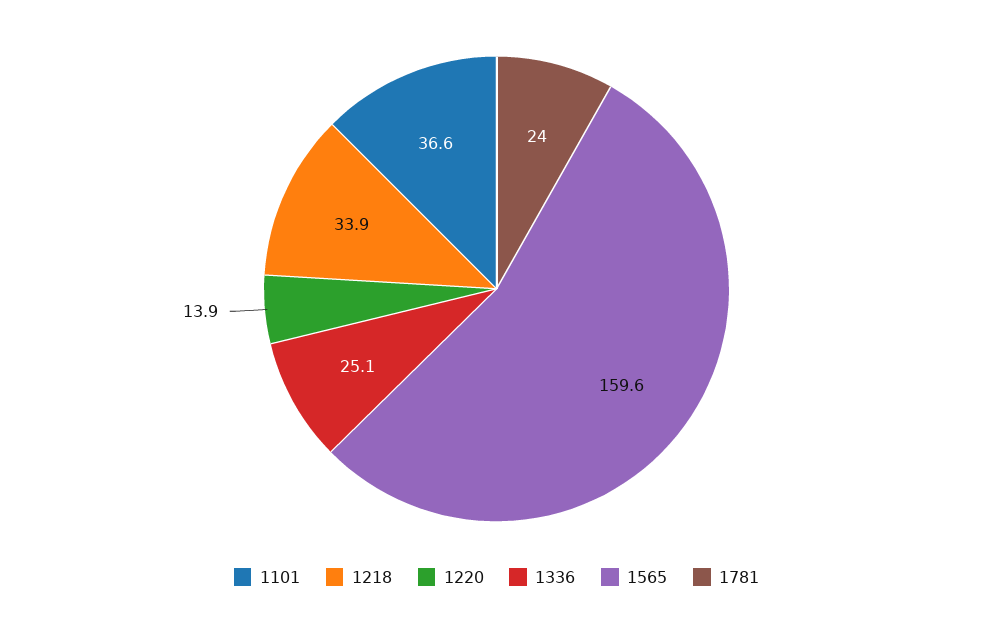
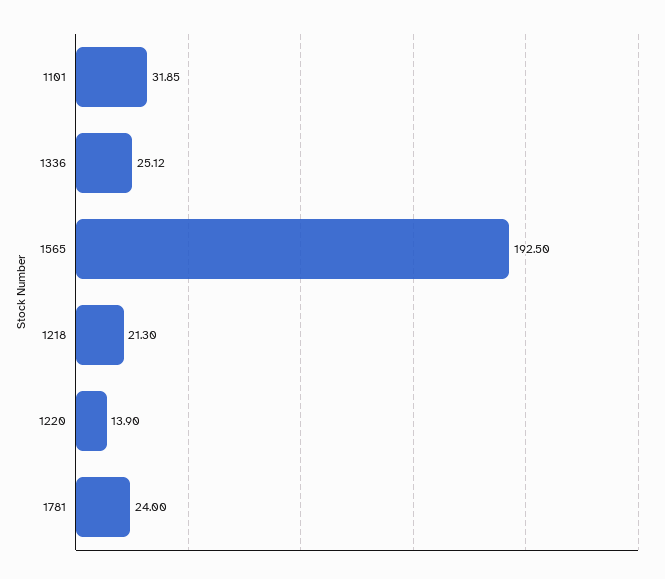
  {
-   "1101": 36.6,
+   "1101": 31.85,
-   "1218": 33.9,
+   "1218": 21.3,
    "1220": 13.9,
    "1336": 25.12,
-   "1565": 159.6,
+   "1565": 192.5,
    "1781": 24
  }

